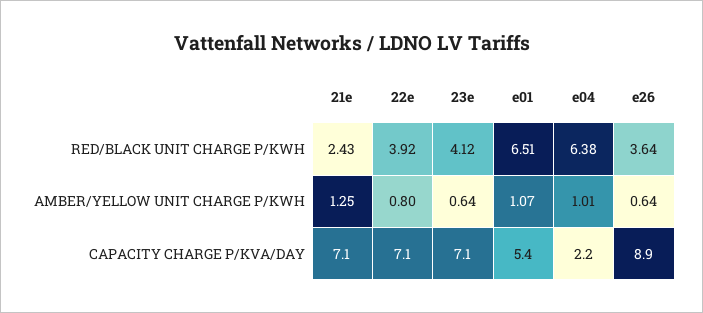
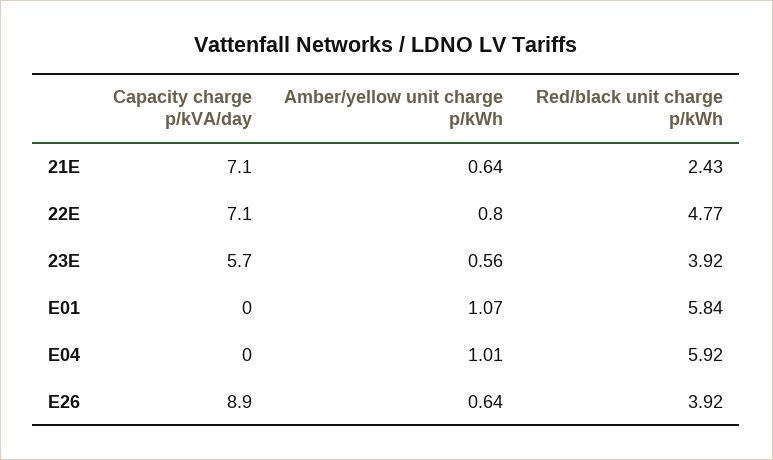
  {
    "21e": {
      "RED/BLACK UNIT CHARGE P/KWH": 2.43,
-     "AMBER/YELLOW UNIT CHARGE P/KWH": 1.25,
+     "AMBER/YELLOW UNIT CHARGE P/KWH": 0.64,
      "CAPACITY CHARGE P/KVA/DAY": 7.1
    },
    "22e": {
-     "RED/BLACK UNIT CHARGE P/KWH": 3.92,
+     "RED/BLACK UNIT CHARGE P/KWH": 4.77,
      "AMBER/YELLOW UNIT CHARGE P/KWH": 0.8,
      "CAPACITY CHARGE P/KVA/DAY": 7.1
    },
    "23e": {
-     "RED/BLACK UNIT CHARGE P/KWH": 4.12,
+     "RED/BLACK UNIT CHARGE P/KWH": 3.92,
-     "AMBER/YELLOW UNIT CHARGE P/KWH": 0.64,
+     "AMBER/YELLOW UNIT CHARGE P/KWH": 0.56,
-     "CAPACITY CHARGE P/KVA/DAY": 7.1
+     "CAPACITY CHARGE P/KVA/DAY": 5.7
    },
    "e01": {
-     "RED/BLACK UNIT CHARGE P/KWH": 6.51,
+     "RED/BLACK UNIT CHARGE P/KWH": 5.84,
      "AMBER/YELLOW UNIT CHARGE P/KWH": 1.07,
-     "CAPACITY CHARGE P/KVA/DAY": 5.4
+     "CAPACITY CHARGE P/KVA/DAY": 0
    },
    "e04": {
-     "RED/BLACK UNIT CHARGE P/KWH": 6.38,
+     "RED/BLACK UNIT CHARGE P/KWH": 5.92,
      "AMBER/YELLOW UNIT CHARGE P/KWH": 1.01,
-     "CAPACITY CHARGE P/KVA/DAY": 2.2
+     "CAPACITY CHARGE P/KVA/DAY": 0
    },
    "e26": {
-     "RED/BLACK UNIT CHARGE P/KWH": 3.64,
+     "RED/BLACK UNIT CHARGE P/KWH": 3.92,
      "AMBER/YELLOW UNIT CHARGE P/KWH": 0.64,
      "CAPACITY CHARGE P/KVA/DAY": 8.9
    }
  }

